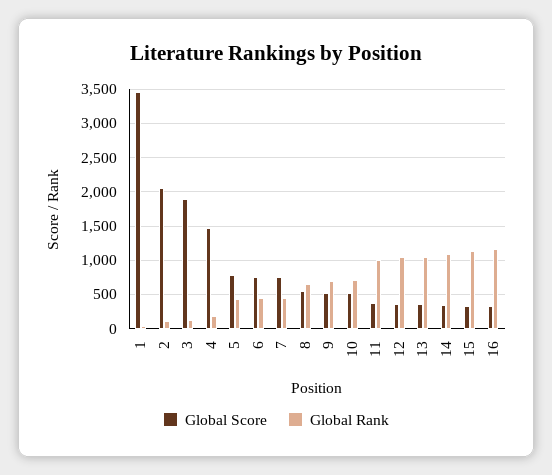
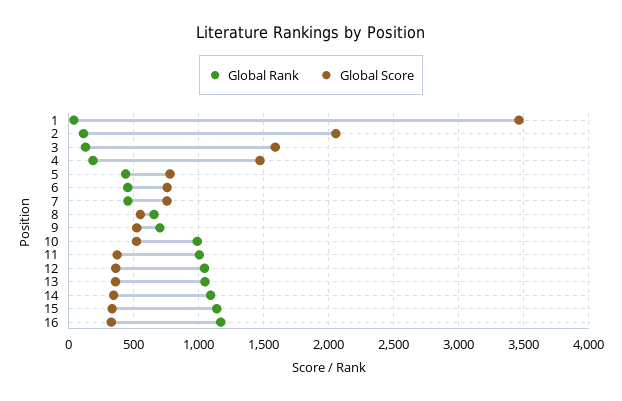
  {
    "Global Score": {
      "1": 3450,
      "2": 2050,
-     "3": 1900,
+     "3": 1600,
      "4": 1450,
      "5": 800,
      "6": 750,
      "7": 750,
      "8": 550,
      "9": 550,
      "10": 500,
      "11": 350,
      "12": 350,
      "13": 350,
      "14": 350,
      "15": 350,
      "16": 350
    },
    "Global Rank": {
      "1": 50,
      "2": 100,
      "3": 150,
      "4": 200,
      "5": 450,
      "6": 450,
      "7": 450,
      "8": 650,
      "9": 700,
-     "10": 700,
+     "10": 1000,
      "11": 1000,
      "12": 1050,
      "13": 1050,
      "14": 1100,
      "15": 1150,
      "16": 1150
    }
  }

